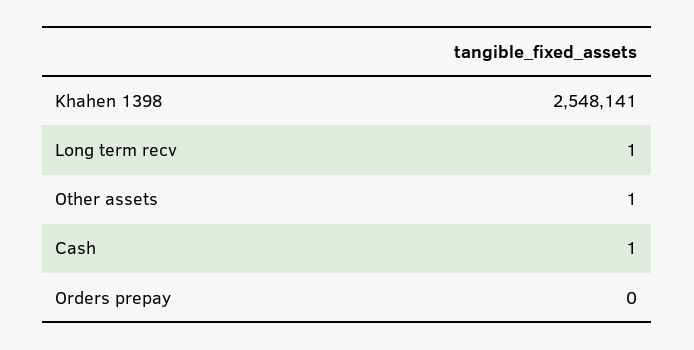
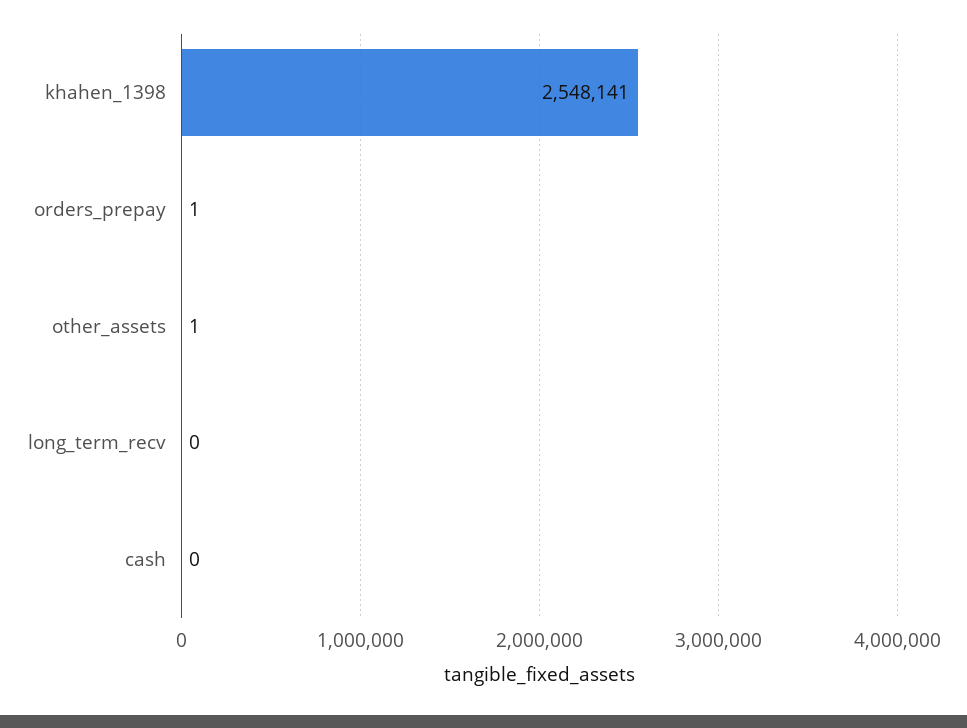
  {
    "Khahen 1398": 2548141,
-   "Long term recv": 1,
+   "Long term recv": 0,
    "Other assets": 1,
-   "Cash": 1,
+   "Cash": 0,
-   "Orders prepay": 0
+   "Orders prepay": 1
  }

